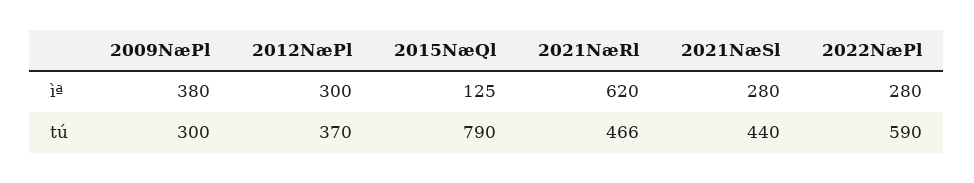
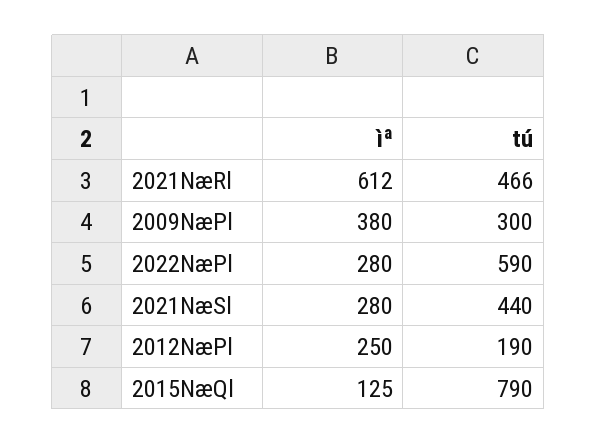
  {
    "2009NæPl": {
      "ìª": 380,
      "tú": 300
    },
    "2012NæPl": {
-     "ìª": 300,
+     "ìª": 250,
-     "tú": 370
+     "tú": 190
    },
    "2015NæQl": {
      "ìª": 125,
      "tú": 790
    },
    "2021NæRl": {
-     "ìª": 620,
+     "ìª": 612,
      "tú": 466
    },
    "2021NæSl": {
      "ìª": 280,
      "tú": 440
    },
    "2022NæPl": {
      "ìª": 280,
      "tú": 590
    }
  }

